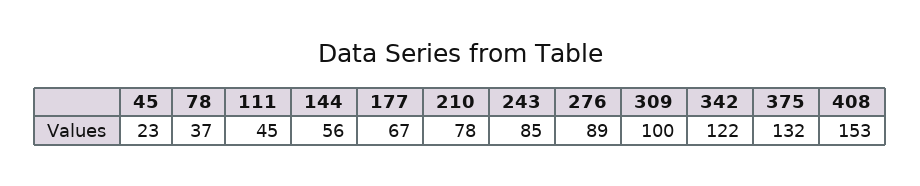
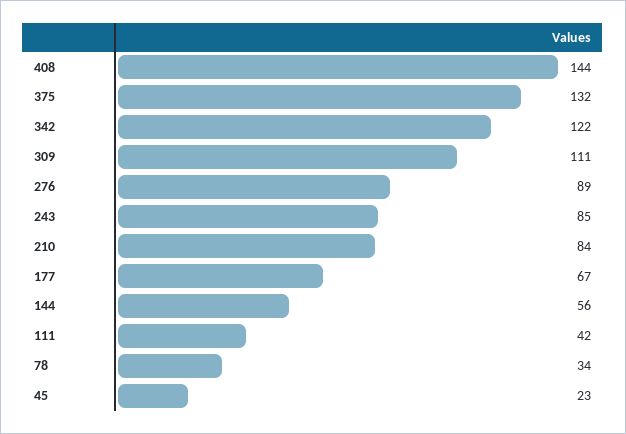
  {
    "45": 23,
-   "78": 37,
+   "78": 34,
-   "111": 45,
+   "111": 42,
    "144": 56,
    "177": 67,
-   "210": 78,
+   "210": 84,
    "243": 85,
    "276": 89,
-   "309": 100,
+   "309": 111,
    "342": 122,
    "375": 132,
-   "408": 153
+   "408": 144
  }

